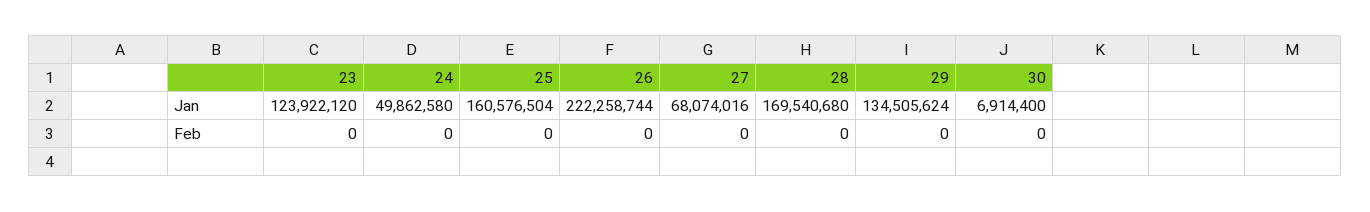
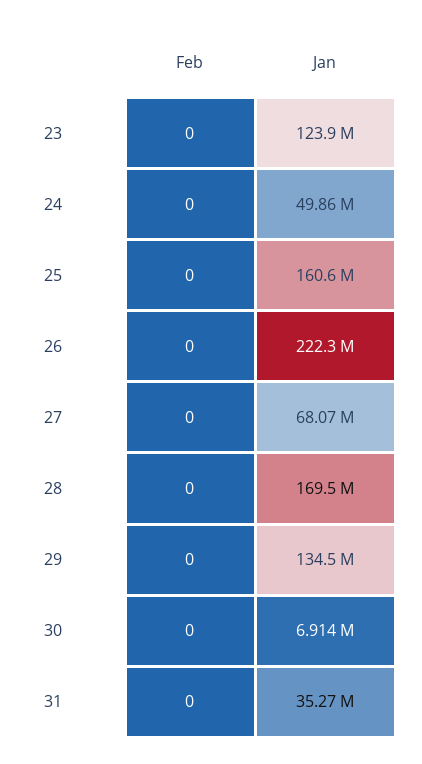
  {
    "23": {
      "Jan": 123922120,
      "Feb": 0
    },
    "24": {
      "Jan": 49862580,
      "Feb": 0
    },
    "25": {
      "Jan": 160576504,
      "Feb": 0
    },
    "26": {
      "Jan": 222258744,
      "Feb": 0
    },
    "27": {
      "Jan": 68074016,
      "Feb": 0
    },
    "28": {
      "Jan": 169540680,
      "Feb": 0
    },
    "29": {
      "Jan": 134505624,
      "Feb": 0
    },
    "30": {
      "Jan": 6914400,
      "Feb": 0
-   }
+   },
+   "31": {
+     "Feb": 0,
+     "Jan": 35270000
+   }
  }

